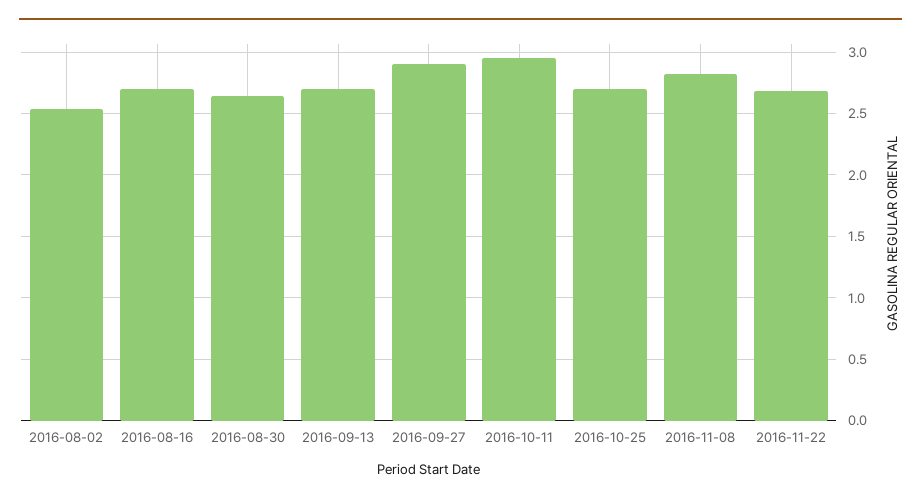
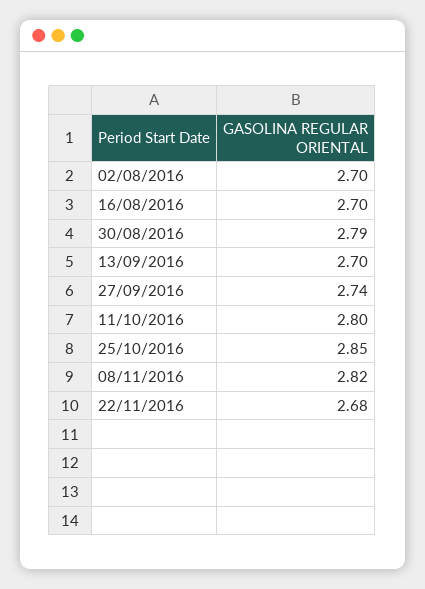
  {
-   "2016-08-02": 2.55,
+   "2016-08-02": 2.7,
    "2016-08-16": 2.7,
-   "2016-08-30": 2.65,
+   "2016-08-30": 2.79,
    "2016-09-13": 2.7,
-   "2016-09-27": 2.9,
+   "2016-09-27": 2.74,
-   "2016-10-11": 2.95,
+   "2016-10-11": 2.8,
-   "2016-10-25": 2.7,
+   "2016-10-25": 2.85,
    "2016-11-08": 2.82,
    "2016-11-22": 2.68
  }

